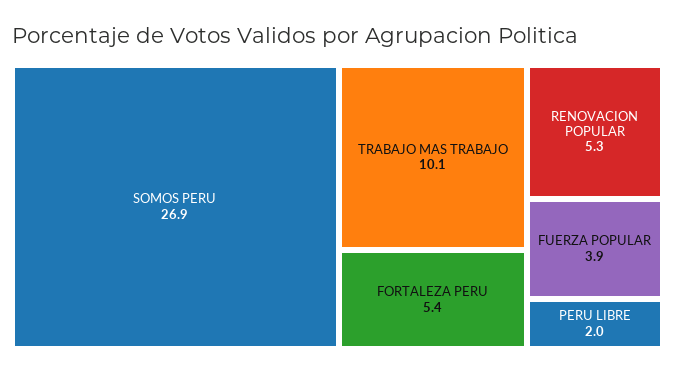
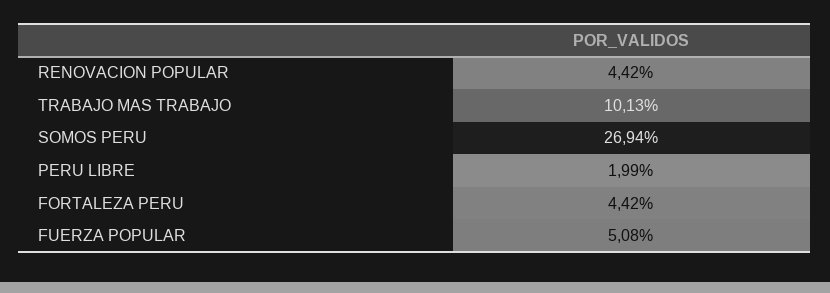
  {
    "SOMOS PERU": 26.94,
    "TRABAJO MAS TRABAJO": 10.13,
-   "FORTALEZA PERU": 5.4,
+   "FORTALEZA PERU": 4.42,
-   "RENOVACION POPULAR": 5.3,
+   "RENOVACION POPULAR": 4.42,
-   "FUERZA POPULAR": 3.9,
+   "FUERZA POPULAR": 5.08,
    "PERU LIBRE": 1.99
  }

